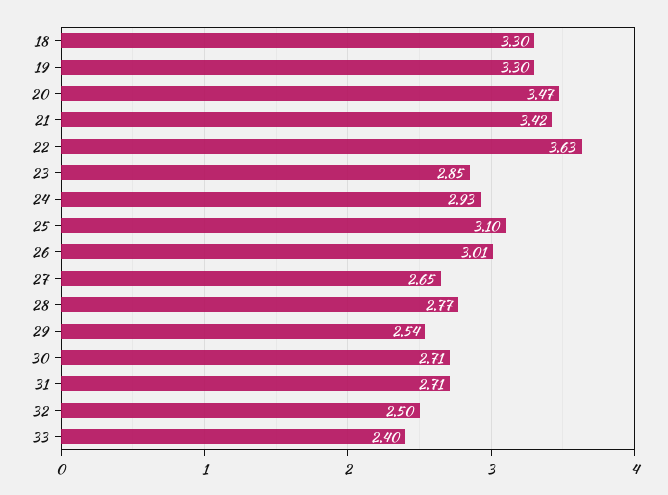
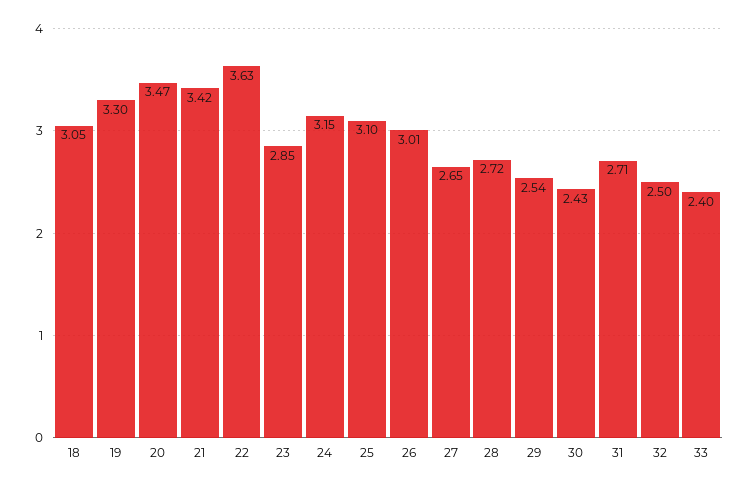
  {
-   "18": 3.3,
+   "18": 3.05,
    "19": 3.3,
    "20": 3.47,
    "21": 3.42,
    "22": 3.63,
    "23": 2.85,
-   "24": 2.93,
+   "24": 3.15,
    "25": 3.1,
    "26": 3.01,
    "27": 2.65,
-   "28": 2.77,
+   "28": 2.72,
    "29": 2.54,
-   "30": 2.71,
+   "30": 2.43,
    "31": 2.71,
    "32": 2.5,
    "33": 2.4
  }

